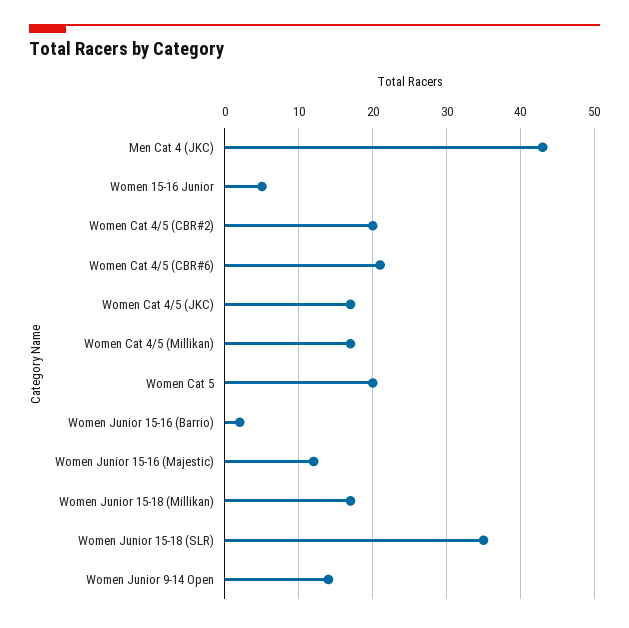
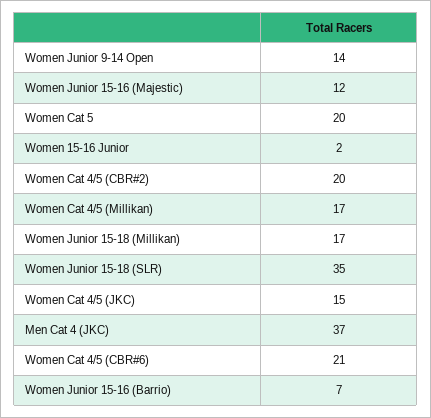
  {
-   "Men Cat 4 (JKC)": 43,
+   "Men Cat 4 (JKC)": 37,
-   "Women 15-16 Junior": 5,
+   "Women 15-16 Junior": 2,
    "Women Cat 4/5 (CBR#2)": 20,
    "Women Cat 4/5 (CBR#6)": 21,
-   "Women Cat 4/5 (JKC)": 17,
+   "Women Cat 4/5 (JKC)": 15,
    "Women Cat 4/5 (Millikan)": 17,
    "Women Cat 5": 20,
-   "Women Junior 15-16 (Barrio)": 2,
+   "Women Junior 15-16 (Barrio)": 7,
    "Women Junior 15-16 (Majestic)": 12,
    "Women Junior 15-18 (Millikan)": 17,
    "Women Junior 15-18 (SLR)": 35,
    "Women Junior 9-14 Open": 14
  }

